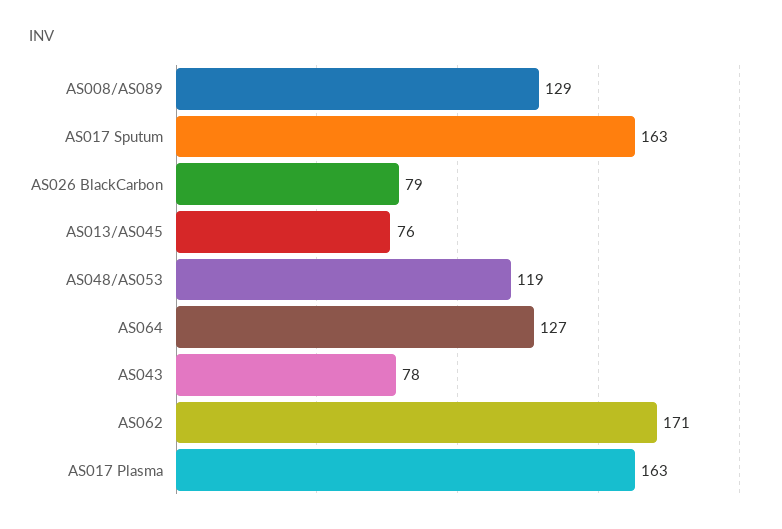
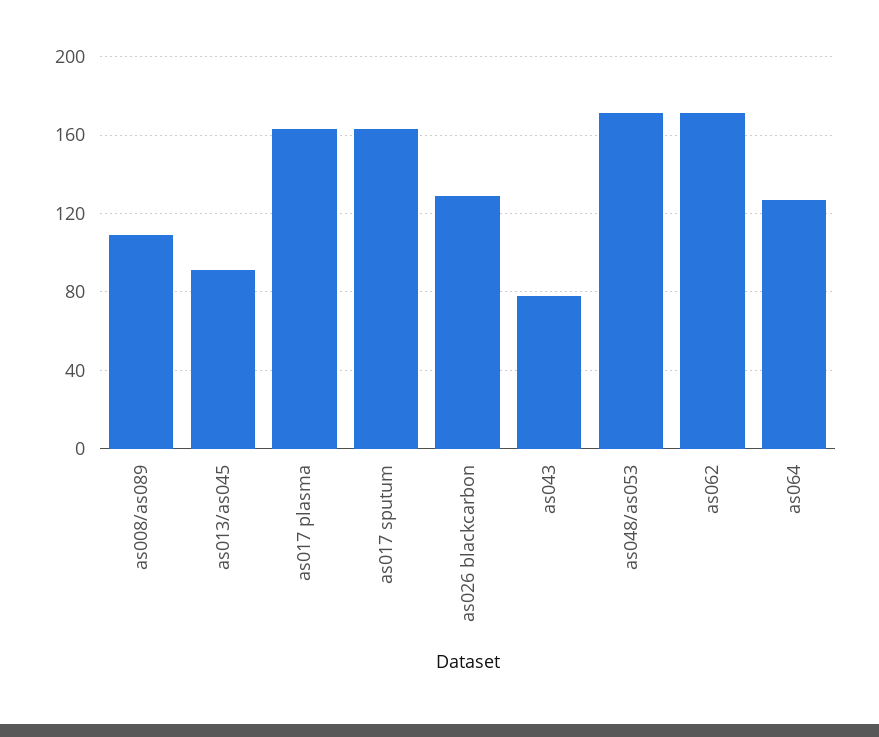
  {
-   "AS008/AS089": 129,
+   "AS008/AS089": 110,
    "AS017 Sputum": 163,
-   "AS026 BlackCarbon": 79,
+   "AS026 BlackCarbon": 130,
-   "AS013/AS045": 76,
+   "AS013/AS045": 90,
-   "AS048/AS053": 119,
+   "AS048/AS053": 170,
    "AS064": 127,
    "AS043": 78,
    "AS062": 171,
    "AS017 Plasma": 163
  }

